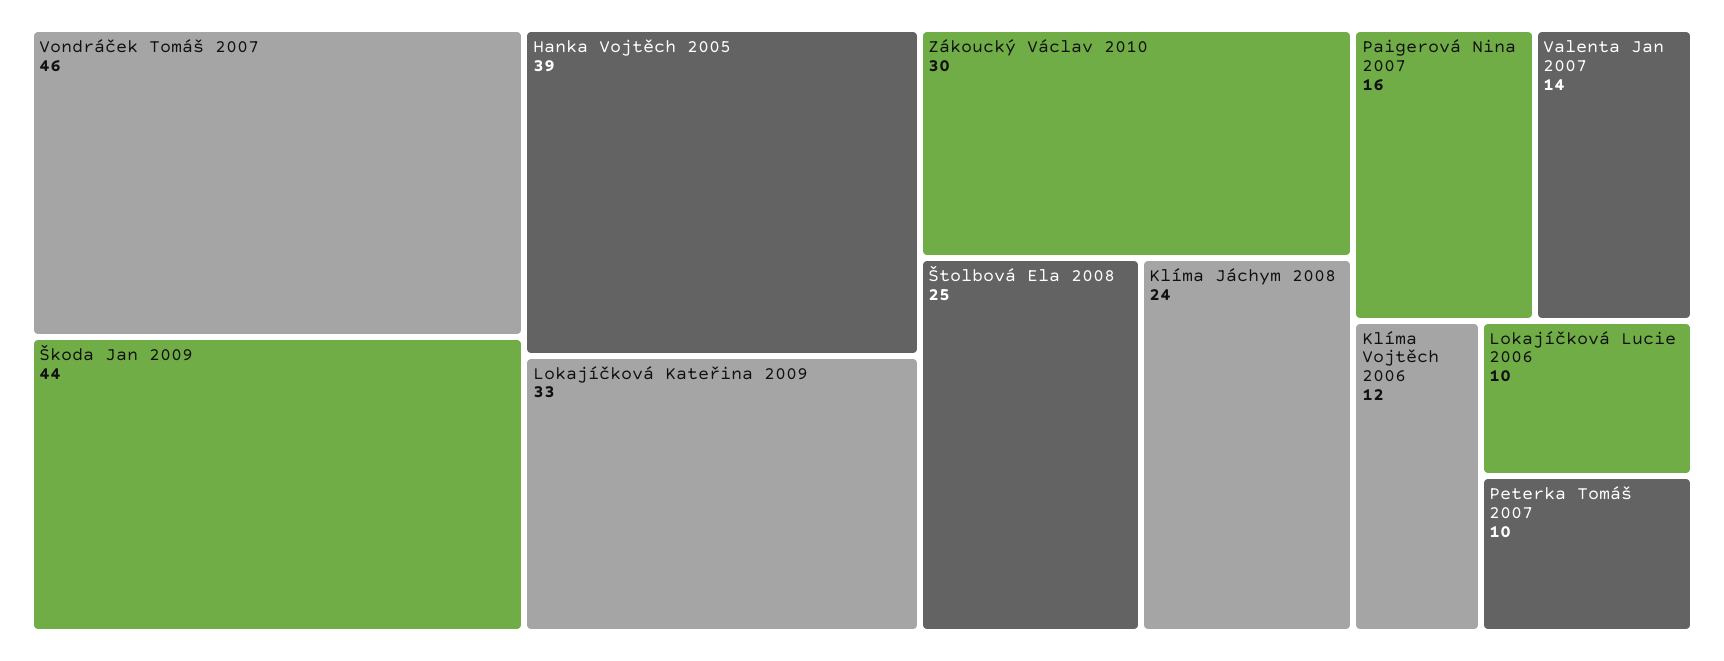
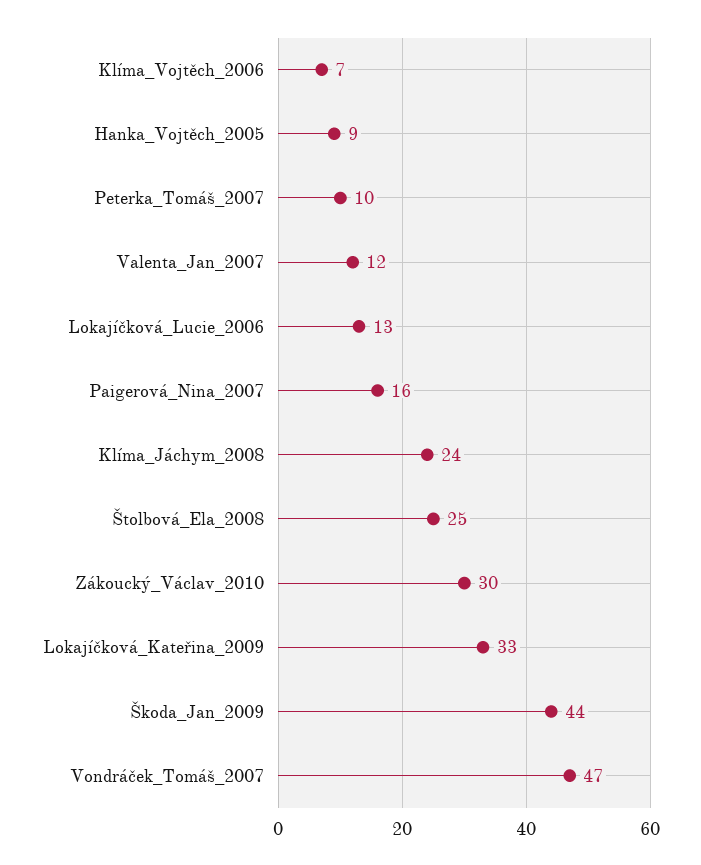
  {
-   "Vondráček Tomáš 2007": 46,
+   "Vondráček Tomáš 2007": 47,
    "Škoda Jan 2009": 44,
-   "Hanka Vojtěch 2005": 39,
+   "Hanka Vojtěch 2005": 9,
    "Lokajíčková Kateřina 2009": 33,
    "Zákoucký Václav 2010": 30,
    "Štolbová Ela 2008": 25,
    "Klíma Jáchym 2008": 24,
    "Paigerová Nina 2007": 16,
-   "Valenta Jan 2007": 14,
+   "Valenta Jan 2007": 12,
-   "Klíma Vojtěch 2006": 12,
+   "Klíma Vojtěch 2006": 7,
-   "Lokajíčková Lucie 2006": 10,
+   "Lokajíčková Lucie 2006": 13,
    "Peterka Tomáš 2007": 10
  }

